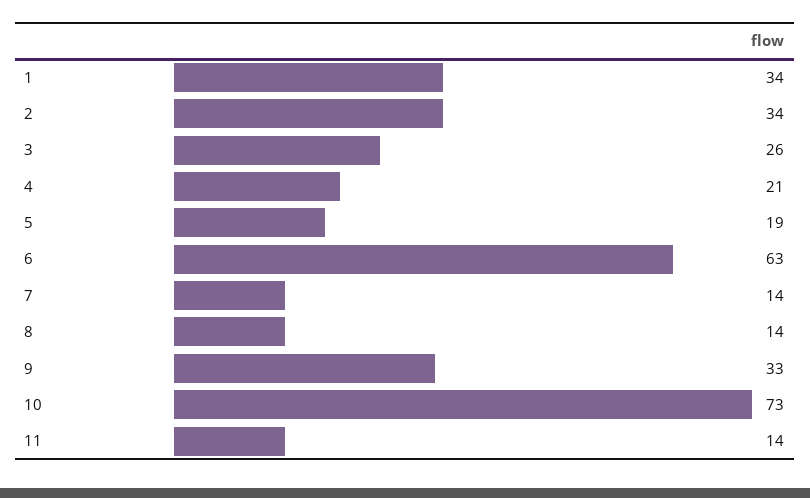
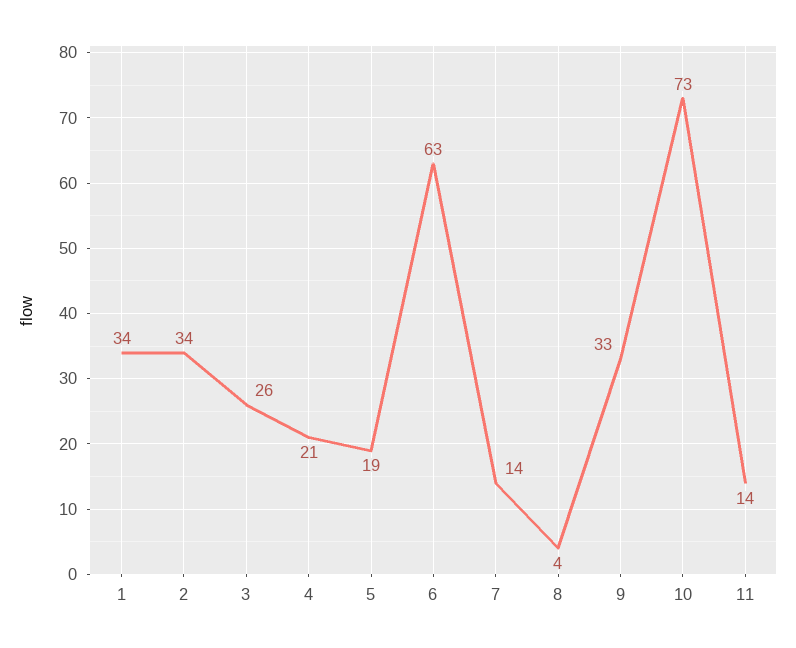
  {
    "1": 34,
    "2": 34,
    "3": 26,
    "4": 21,
    "5": 19,
    "6": 63,
    "7": 14,
-   "8": 14,
+   "8": 4,
    "9": 33,
    "10": 73,
    "11": 14
  }

